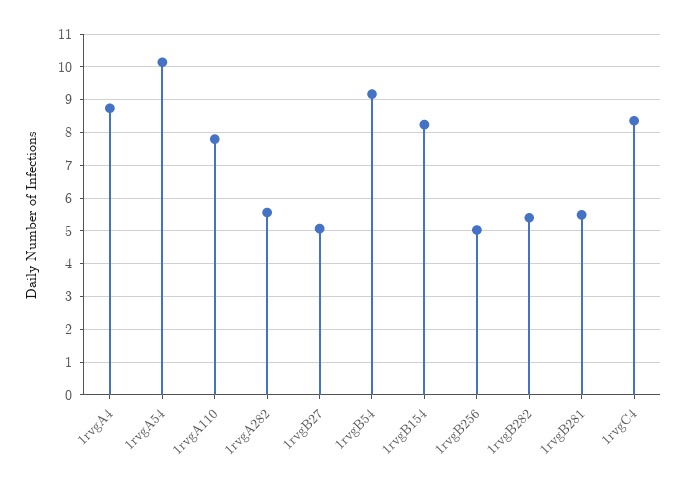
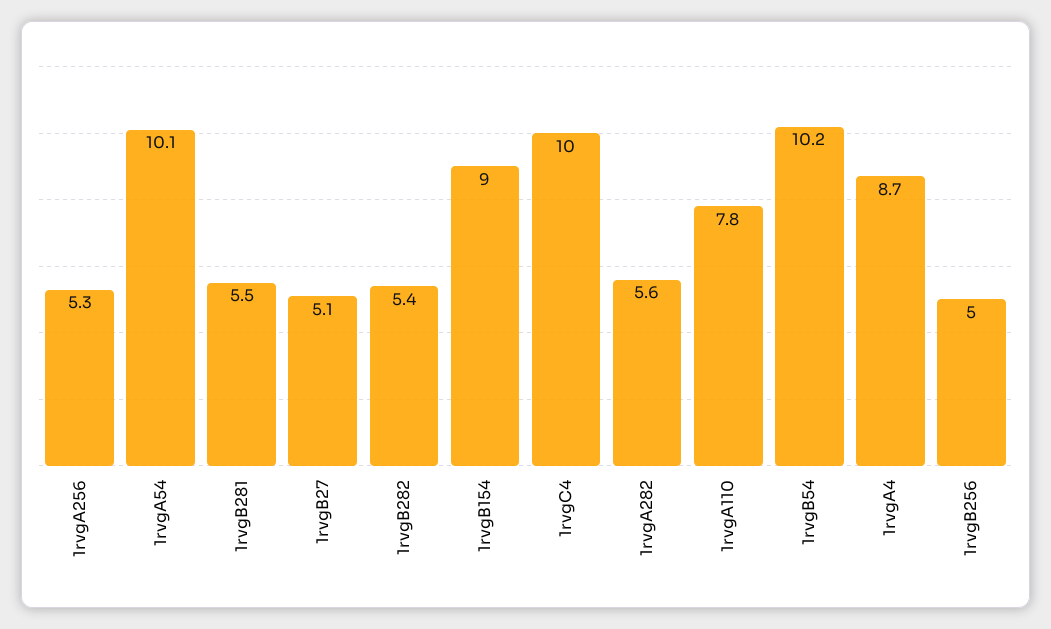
  {
    "1rvgA4": 8.7,
    "1rvgA54": 10.1,
    "1rvgA110": 7.8,
    "1rvgA282": 5.6,
    "1rvgB27": 5.1,
-   "1rvgB54": 9.2,
+   "1rvgB54": 10.2,
-   "1rvgB154": 8.2,
+   "1rvgB154": 9,
    "1rvgB256": 5,
    "1rvgB282": 5.4,
    "1rvgB281": 5.5,
-   "1rvgC4": 8.4
+   "1rvgC4": 10,
+   "1rvgA256": 5.3
  }

